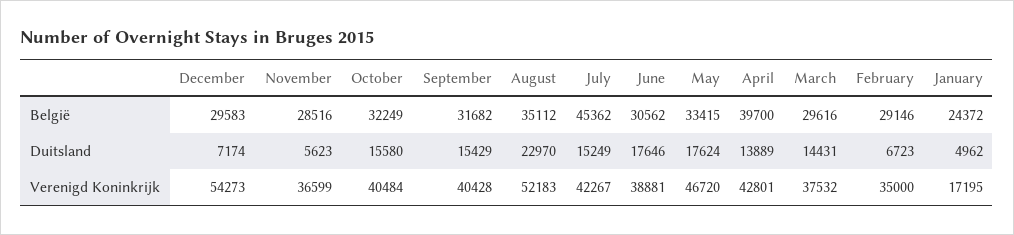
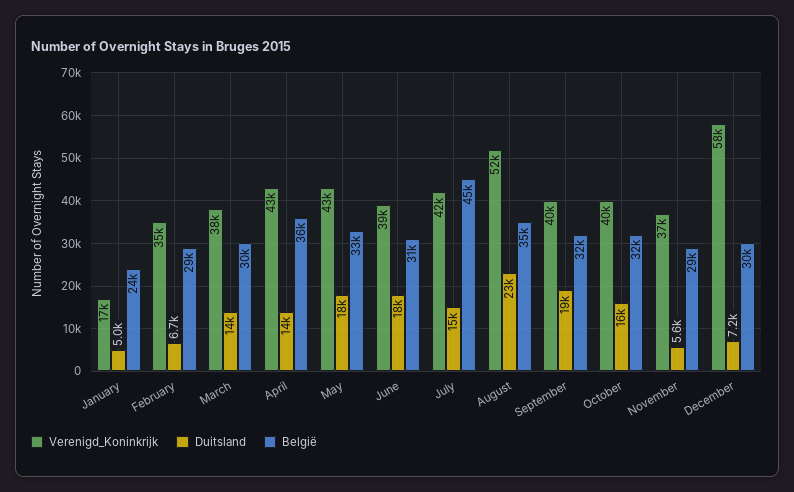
  {
    "België": {
      "December": 29583,
      "November": 28516,
      "October": 32249,
      "September": 31682,
      "August": 35112,
      "July": 45362,
      "June": 30562,
      "May": 33415,
-     "April": 39700,
+     "April": 36000,
      "March": 29616,
      "February": 29146,
      "January": 24372
    },
    "Duitsland": {
      "December": 7174,
      "November": 5623,
      "October": 15580,
-     "September": 15429,
+     "September": 19000,
      "August": 22970,
      "July": 15249,
      "June": 17646,
      "May": 17624,
      "April": 13889,
      "March": 14431,
      "February": 6723,
      "January": 4962
    },
    "Verenigd Koninkrijk": {
-     "December": 54273,
+     "December": 58000,
      "November": 36599,
      "October": 40484,
      "September": 40428,
      "August": 52183,
      "July": 42267,
      "June": 38881,
-     "May": 46720,
+     "May": 43000,
      "April": 42801,
      "March": 37532,
      "February": 35000,
      "January": 17195
    }
  }

